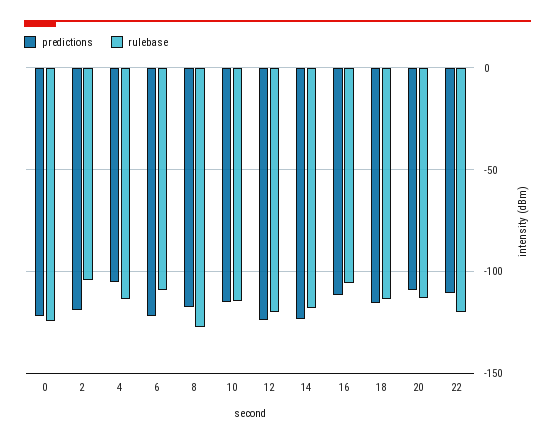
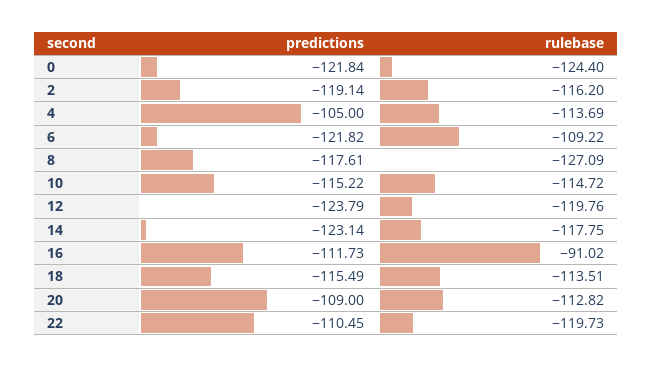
  {
    "predictions": {
      "0": -121.84,
      "2": -119.14,
      "4": -105,
      "6": -121.82,
      "8": -117.61,
      "10": -115.22,
      "12": -123.79,
      "14": -123.14,
      "16": -111.73,
      "18": -115.49,
      "20": -109,
      "22": -110.45
    },
    "rulebase": {
      "0": -124.4,
-     "2": -105,
+     "2": -116.2,
      "4": -113.69,
      "6": -109.22,
      "8": -127.09,
      "10": -114.72,
      "12": -119.76,
      "14": -117.75,
-     "16": -105,
+     "16": -91.02,
      "18": -113.51,
      "20": -112.82,
      "22": -119.73
    }
  }

